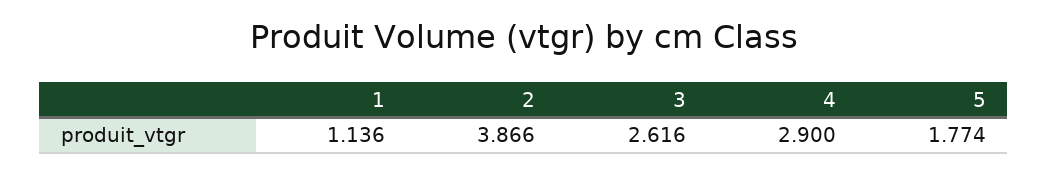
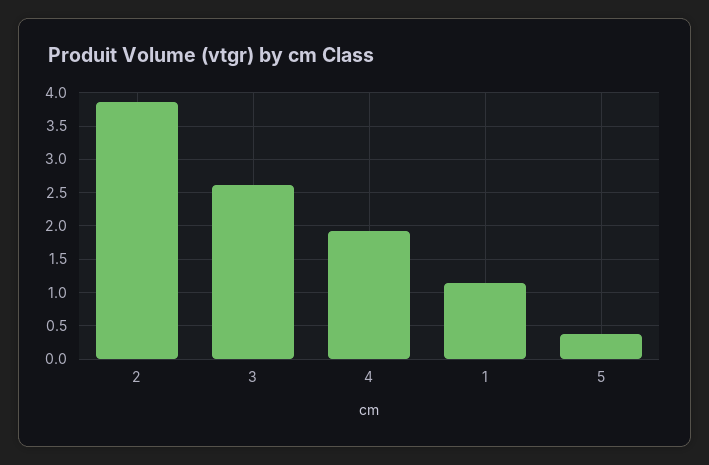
  {
    "1": 1.136,
    "2": 3.866,
    "3": 2.616,
-   "4": 2.9,
+   "4": 1.9,
-   "5": 1.774
+   "5": 0.4
  }

